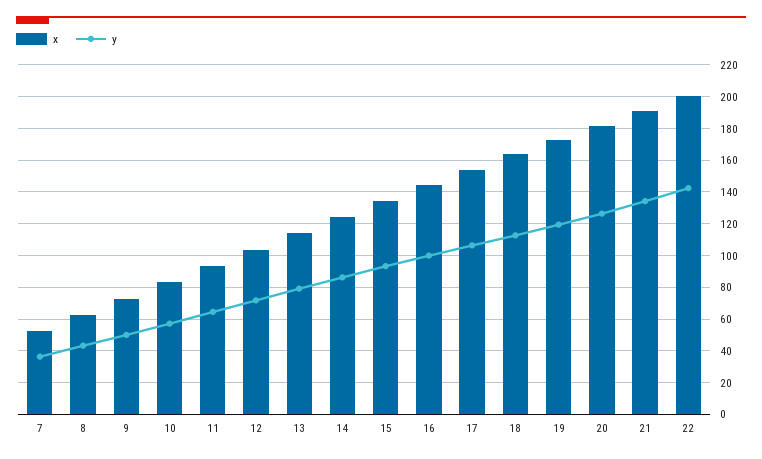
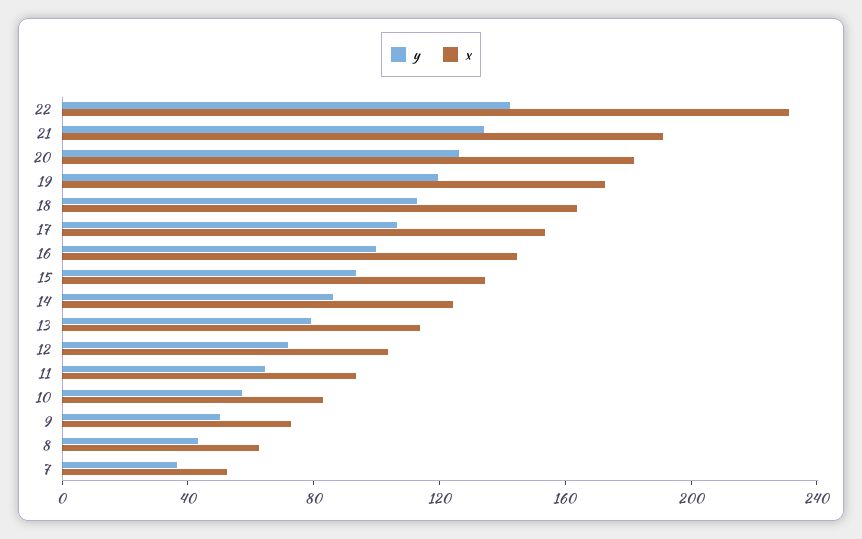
  {
    "x": {
      "7": 50,
      "8": 65,
      "9": 75,
      "10": 85,
      "11": 95,
      "12": 105,
      "13": 115,
      "14": 125,
      "15": 135,
      "16": 145,
      "17": 155,
      "18": 165,
      "19": 175,
      "20": 180,
      "21": 190,
-     "22": 200
+     "22": 230
    },
    "y": {
      "7": 35,
      "8": 45,
      "9": 50,
      "10": 55,
      "11": 65,
      "12": 70,
      "13": 80,
      "14": 85,
      "15": 95,
      "16": 100,
      "17": 105,
      "18": 115,
      "19": 120,
      "20": 125,
      "21": 135,
      "22": 145
    }
  }

